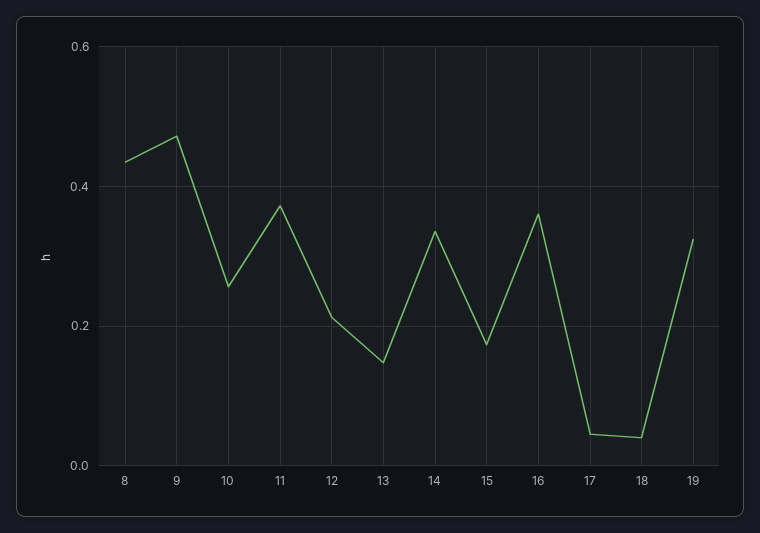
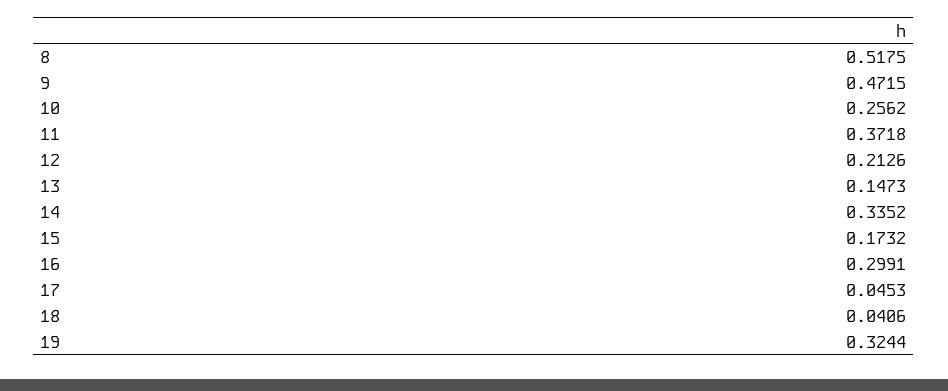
  {
-   "8": 0.44,
+   "8": 0.5175,
    "9": 0.4715,
    "10": 0.2562,
    "11": 0.3718,
    "12": 0.2126,
    "13": 0.1473,
    "14": 0.3352,
    "15": 0.1732,
-   "16": 0.36,
+   "16": 0.2991,
    "17": 0.0453,
    "18": 0.0406,
    "19": 0.3244
  }

